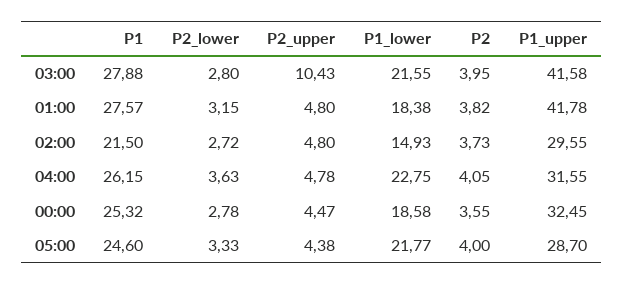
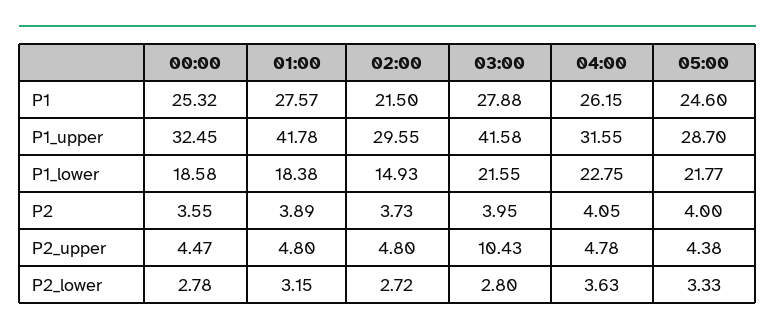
  {
    "P1": {
      "03:00": 27.88,
      "01:00": 27.57,
      "02:00": 21.5,
      "04:00": 26.15,
      "00:00": 25.32,
      "05:00": 24.6
    },
    "P2_lower": {
      "03:00": 2.8,
      "01:00": 3.15,
      "02:00": 2.72,
      "04:00": 3.63,
      "00:00": 2.78,
      "05:00": 3.33
    },
    "P2_upper": {
      "03:00": 10.43,
      "01:00": 4.8,
      "02:00": 4.8,
      "04:00": 4.78,
      "00:00": 4.47,
      "05:00": 4.38
    },
    "P1_lower": {
      "03:00": 21.55,
      "01:00": 18.38,
      "02:00": 14.93,
      "04:00": 22.75,
      "00:00": 18.58,
      "05:00": 21.77
    },
    "P2": {
      "03:00": 3.95,
-     "01:00": 3.82,
+     "01:00": 3.89,
      "02:00": 3.73,
      "04:00": 4.05,
      "00:00": 3.55,
      "05:00": 4
    },
    "P1_upper": {
      "03:00": 41.58,
      "01:00": 41.78,
      "02:00": 29.55,
      "04:00": 31.55,
      "00:00": 32.45,
      "05:00": 28.7
    }
  }

